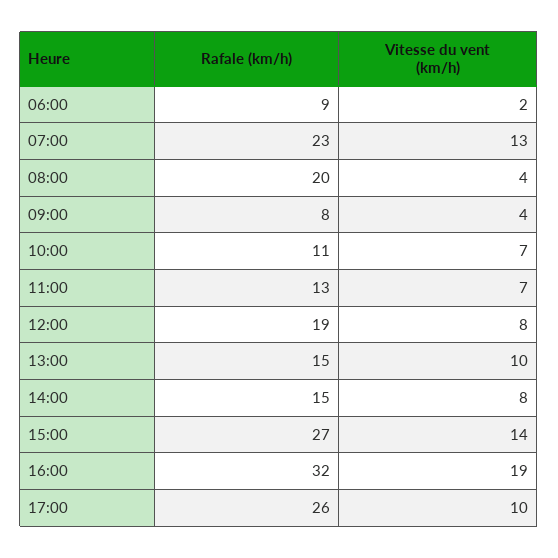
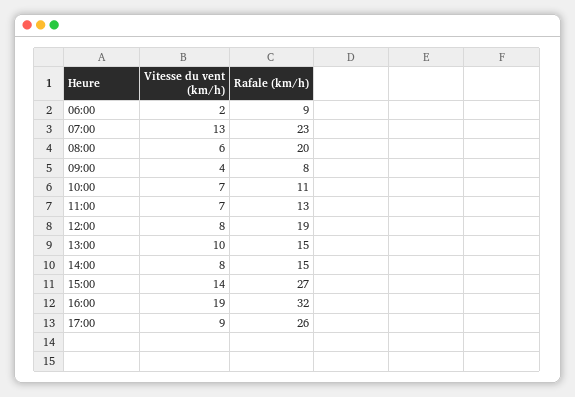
  {
    "Rafale (km/h)": {
      "06:00": 9,
      "07:00": 23,
      "08:00": 20,
      "09:00": 8,
      "10:00": 11,
      "11:00": 13,
      "12:00": 19,
      "13:00": 15,
      "14:00": 15,
      "15:00": 27,
      "16:00": 32,
      "17:00": 26
    },
    "Vitesse du vent (km/h)": {
      "06:00": 2,
      "07:00": 13,
-     "08:00": 4,
+     "08:00": 6,
      "09:00": 4,
      "10:00": 7,
      "11:00": 7,
      "12:00": 8,
      "13:00": 10,
      "14:00": 8,
      "15:00": 14,
      "16:00": 19,
-     "17:00": 10
+     "17:00": 9
    }
  }

